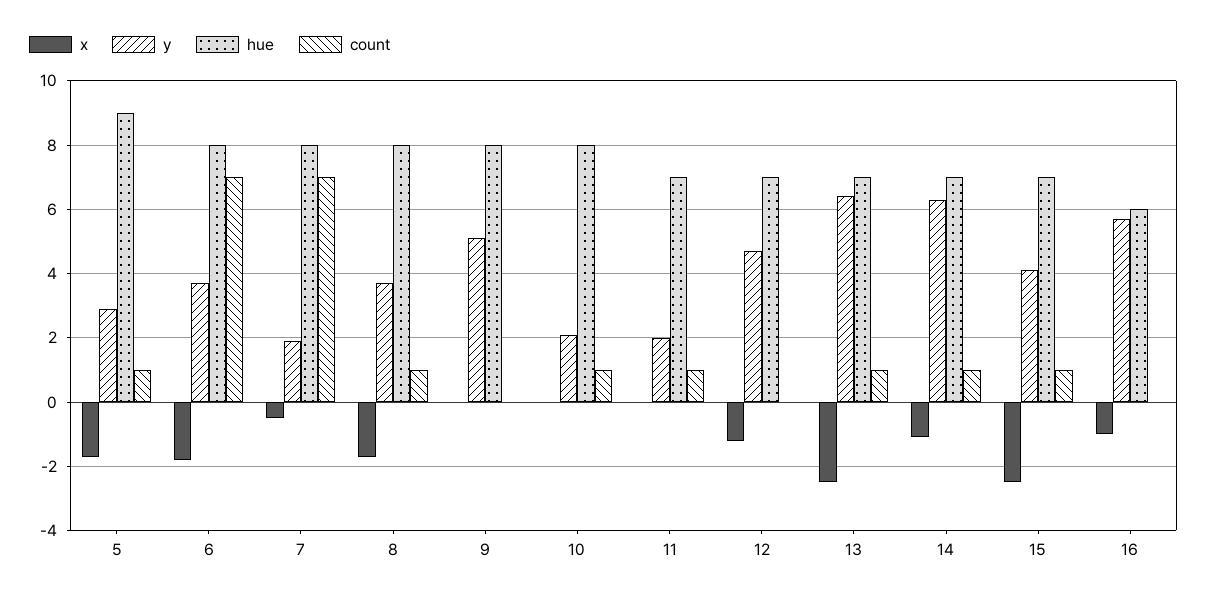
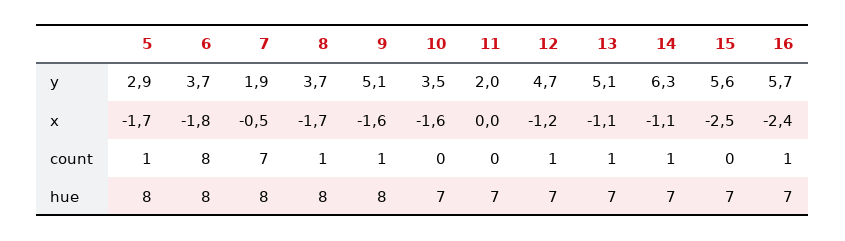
  {
    "x": {
      "5": -1.7,
      "6": -1.8,
      "7": -0.5,
      "8": -1.7,
-     "9": 0,
+     "9": -1.6,
-     "10": 0,
+     "10": -1.6,
      "11": 0,
      "12": -1.2,
-     "13": -2.5,
+     "13": -1.1,
      "14": -1.1,
      "15": -2.5,
-     "16": -1
+     "16": -2.4
    },
    "y": {
      "5": 2.9,
      "6": 3.7,
      "7": 1.9,
      "8": 3.7,
      "9": 5.1,
-     "10": 2,
+     "10": 3.5,
      "11": 2,
      "12": 4.7,
-     "13": 6.5,
+     "13": 5.1,
      "14": 6.3,
-     "15": 4,
+     "15": 5.6,
      "16": 5.7
    },
    "hue": {
-     "5": 9,
+     "5": 8,
      "6": 8,
      "7": 8,
      "8": 8,
      "9": 8,
-     "10": 8,
+     "10": 7,
      "11": 7,
      "12": 7,
      "13": 7,
      "14": 7,
      "15": 7,
-     "16": 6
+     "16": 7
    },
    "count": {
      "5": 1,
-     "6": 7,
+     "6": 8,
      "7": 7,
      "8": 1,
-     "9": 0,
+     "9": 1,
-     "10": 1,
+     "10": 0,
-     "11": 1,
+     "11": 0,
-     "12": 0,
+     "12": 1,
      "13": 1,
      "14": 1,
-     "15": 1,
+     "15": 0,
-     "16": 0
+     "16": 1
    }
  }

